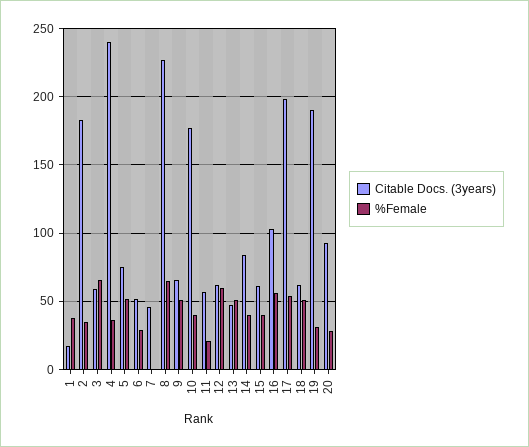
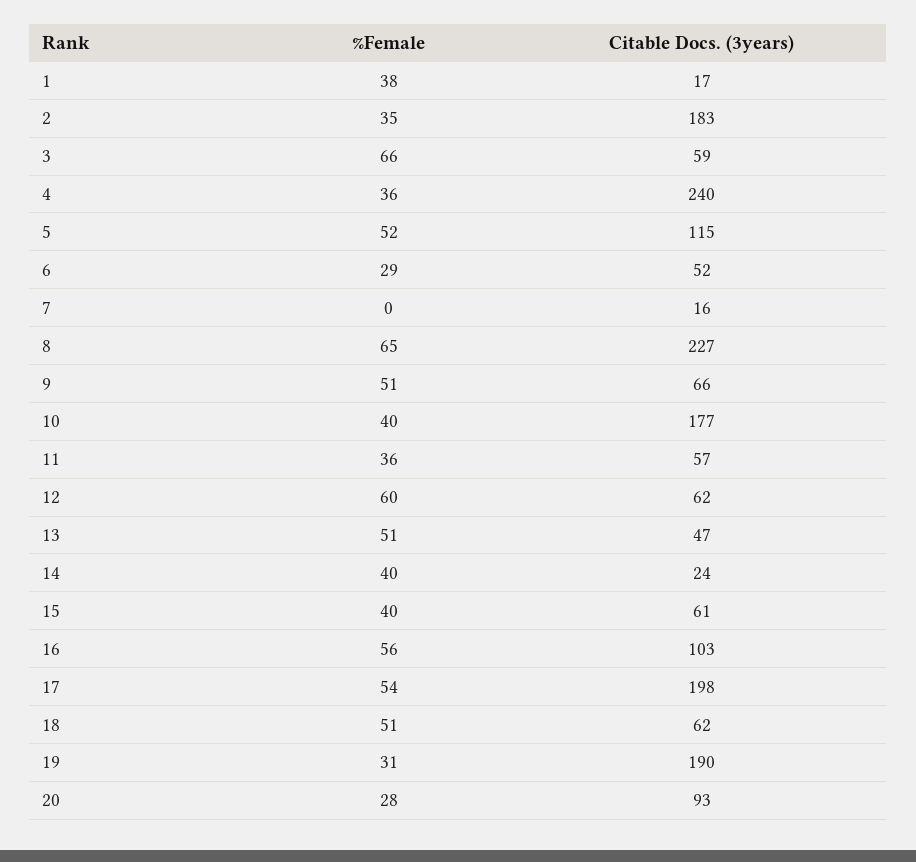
  {
    "Citable Docs. (3years)": {
      "1": 17,
      "2": 183,
      "3": 59,
      "4": 240,
-     "5": 75,
+     "5": 115,
      "6": 52,
-     "7": 45,
+     "7": 16,
      "8": 227,
      "9": 66,
      "10": 177,
      "11": 57,
      "12": 62,
      "13": 47,
-     "14": 85,
+     "14": 24,
      "15": 61,
      "16": 103,
      "17": 198,
      "18": 62,
      "19": 190,
      "20": 93
    },
    "%Female": {
      "1": 38,
      "2": 35,
      "3": 66,
      "4": 36,
      "5": 52,
      "6": 29,
      "7": 0,
      "8": 65,
      "9": 51,
      "10": 40,
-     "11": 20,
+     "11": 36,
      "12": 60,
      "13": 51,
      "14": 40,
      "15": 40,
      "16": 56,
      "17": 54,
      "18": 51,
      "19": 31,
      "20": 28
    }
  }

